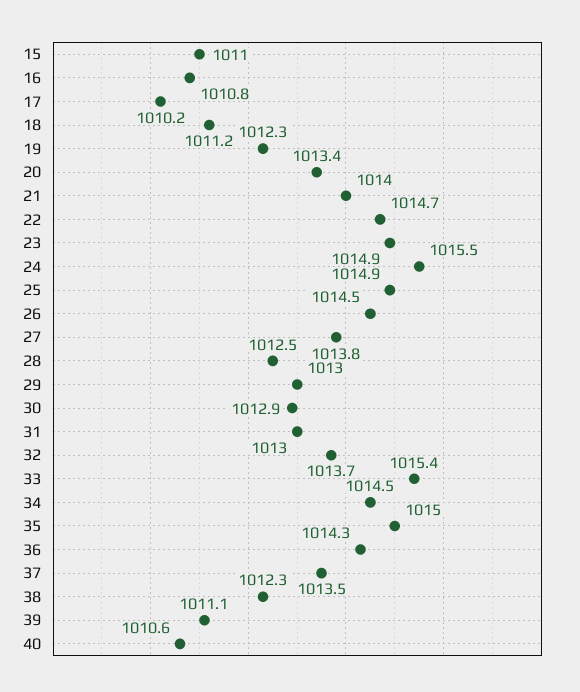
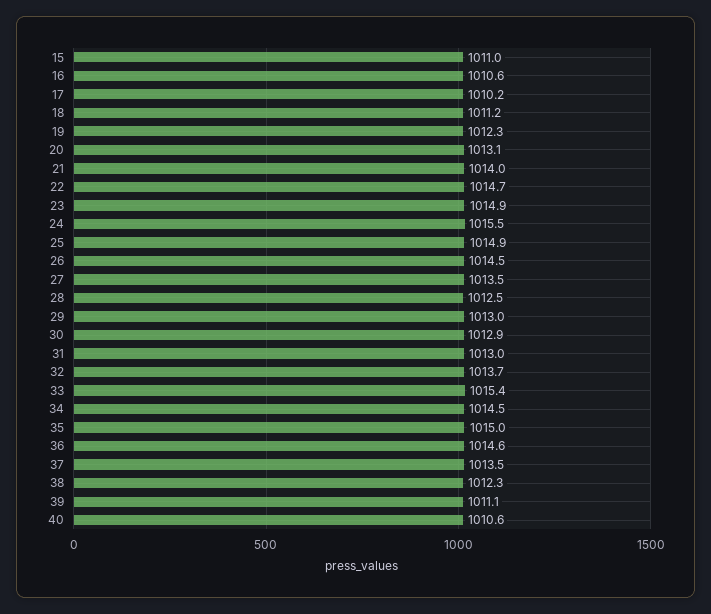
  {
    "15": 1011,
-   "16": 1010.8,
+   "16": 1010.6,
    "17": 1010.2,
    "18": 1011.2,
    "19": 1012.3,
-   "20": 1013.4,
+   "20": 1013.1,
    "21": 1014,
    "22": 1014.7,
    "23": 1014.9,
    "24": 1015.5,
    "25": 1014.9,
    "26": 1014.5,
-   "27": 1013.8,
+   "27": 1013.5,
    "28": 1012.5,
    "29": 1013,
    "30": 1012.9,
    "31": 1013,
    "32": 1013.7,
    "33": 1015.4,
    "34": 1014.5,
    "35": 1015,
-   "36": 1014.3,
+   "36": 1014.6,
    "37": 1013.5,
    "38": 1012.3,
    "39": 1011.1,
    "40": 1010.6
  }

